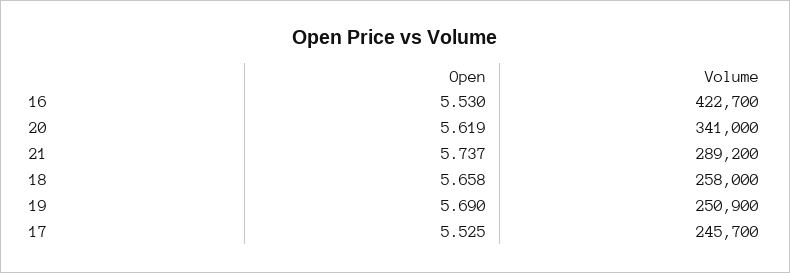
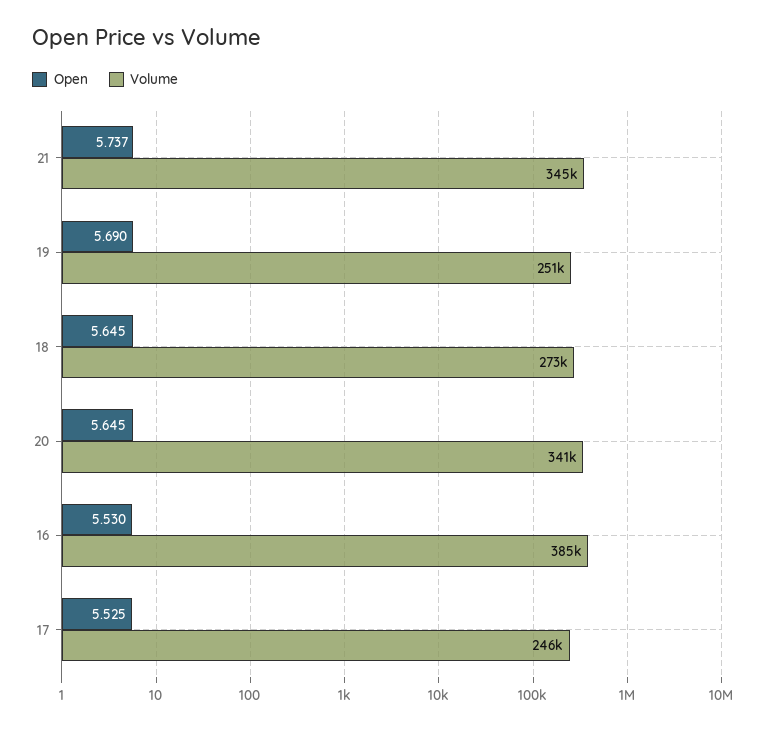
  {
    "Open": {
      "16": 5.53,
-     "20": 5.619,
+     "20": 5.645,
      "21": 5.737,
-     "18": 5.658,
+     "18": 5.645,
      "19": 5.69,
      "17": 5.525
    },
    "Volume": {
-     "16": 422700,
+     "16": 385000,
      "20": 341000,
-     "21": 289200,
+     "21": 345000,
-     "18": 258000,
+     "18": 273000,
      "19": 250900,
      "17": 245700
    }
  }

